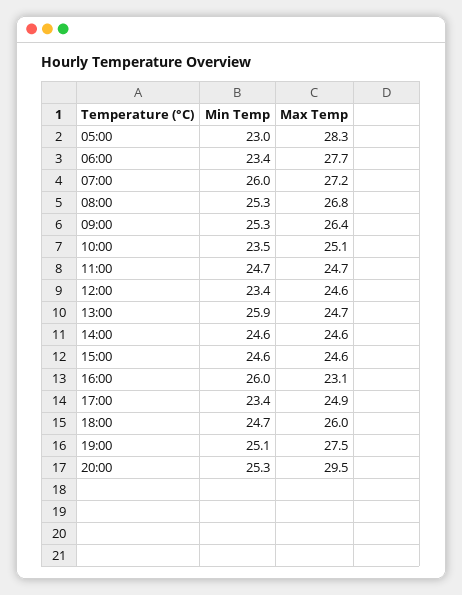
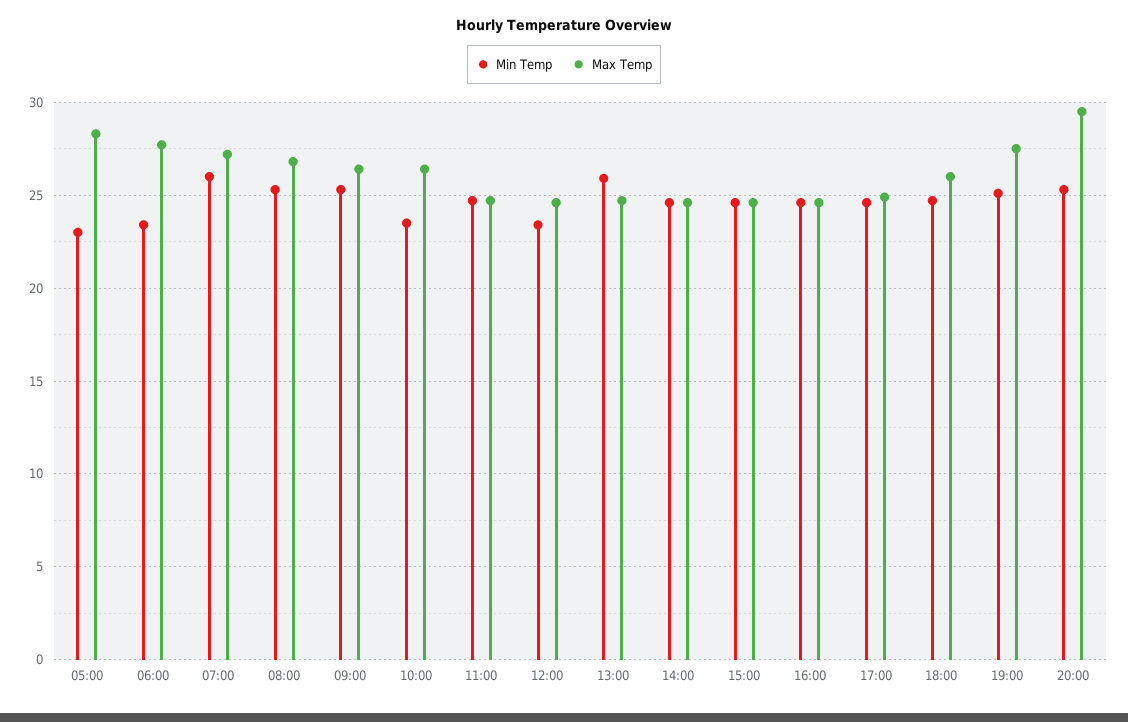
  {
    "Min Temp": {
      "05:00": 23,
      "06:00": 23.4,
      "07:00": 26,
      "08:00": 25.3,
      "09:00": 25.3,
      "10:00": 23.5,
      "11:00": 24.7,
      "12:00": 23.4,
      "13:00": 25.9,
      "14:00": 24.6,
      "15:00": 24.6,
-     "16:00": 26,
+     "16:00": 24.5,
-     "17:00": 23.4,
+     "17:00": 24.5,
      "18:00": 24.7,
      "19:00": 25.1,
      "20:00": 25.3
    },
    "Max Temp": {
      "05:00": 28.3,
      "06:00": 27.7,
      "07:00": 27.2,
      "08:00": 26.8,
      "09:00": 26.4,
-     "10:00": 25.1,
+     "10:00": 26.5,
      "11:00": 24.7,
      "12:00": 24.6,
      "13:00": 24.7,
      "14:00": 24.6,
      "15:00": 24.6,
-     "16:00": 23.1,
+     "16:00": 24.5,
      "17:00": 24.9,
      "18:00": 26,
      "19:00": 27.5,
      "20:00": 29.5
    }
  }

